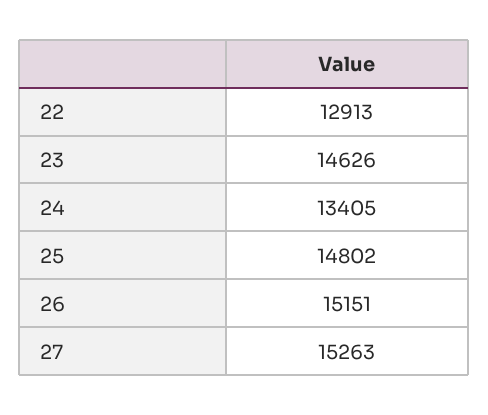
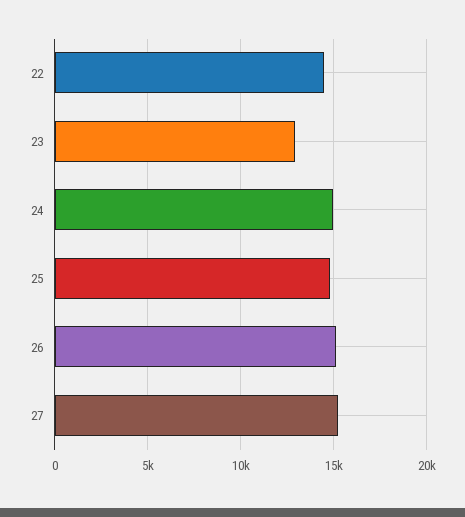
  {
-   "22": 12913,
+   "22": 14500,
-   "23": 14626,
+   "23": 13000,
-   "24": 13405,
+   "24": 15000,
    "25": 14802,
    "26": 15151,
    "27": 15263
  }

